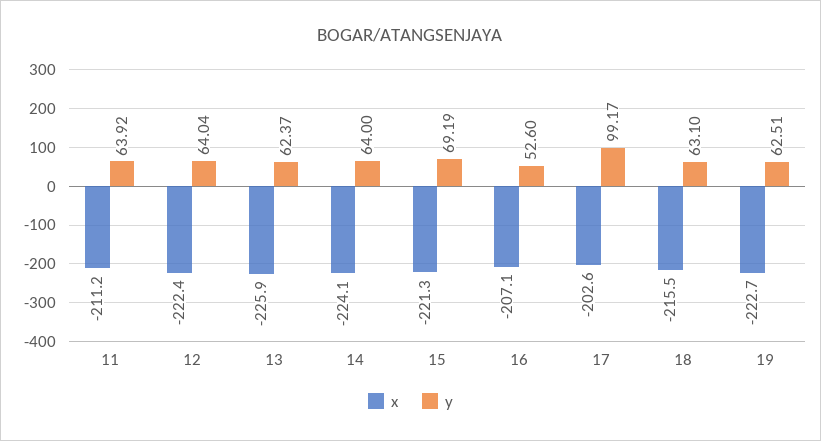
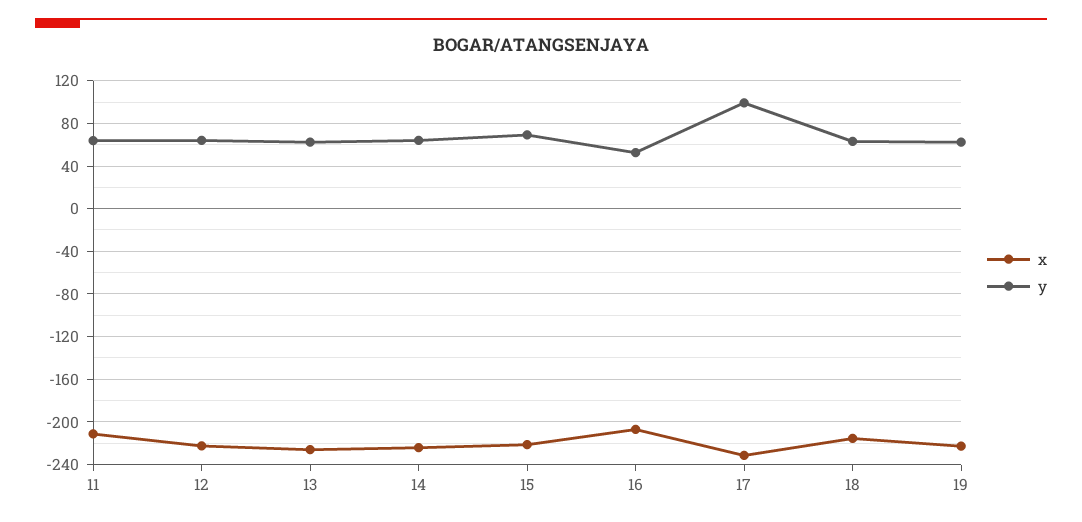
  {
    "x": {
      "11": -211.2,
      "12": -222.4,
      "13": -225.9,
      "14": -224.1,
      "15": -221.3,
      "16": -207.1,
-     "17": -202.6,
+     "17": -230,
      "18": -215.5,
      "19": -222.7
    },
    "y": {
      "11": 63.92,
      "12": 64.04,
      "13": 62.37,
      "14": 64,
      "15": 69.19,
      "16": 52.6,
      "17": 99.17,
      "18": 63.1,
      "19": 62.51
    }
  }

